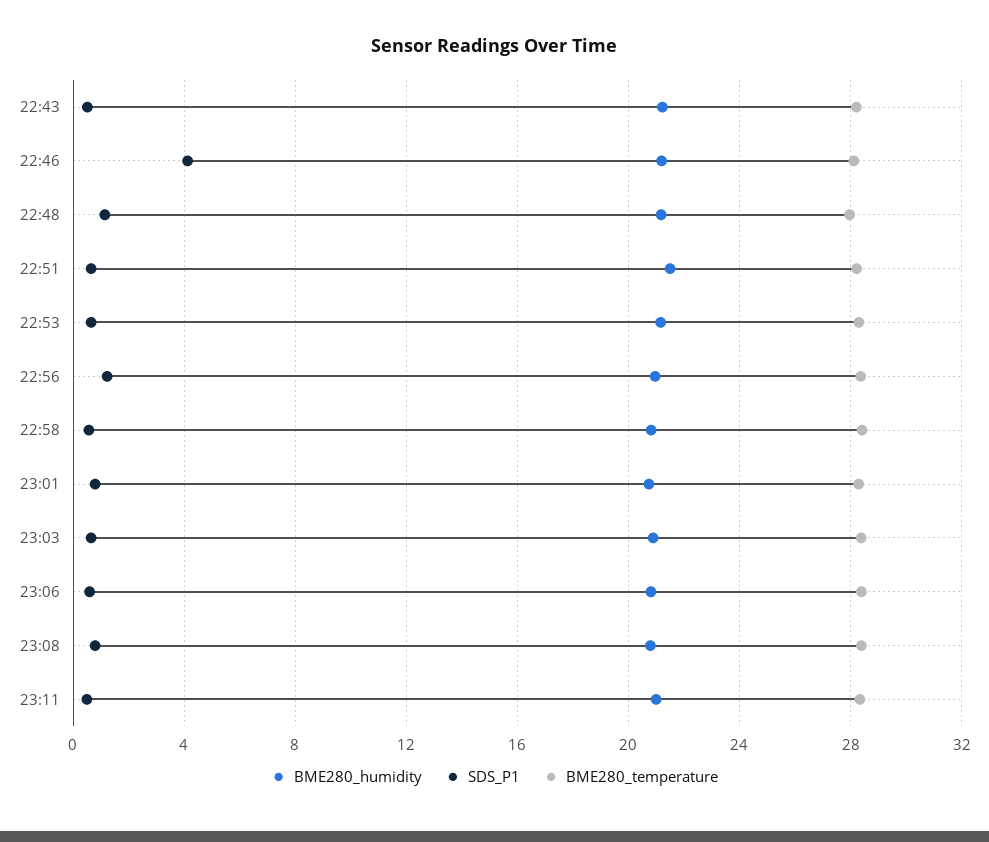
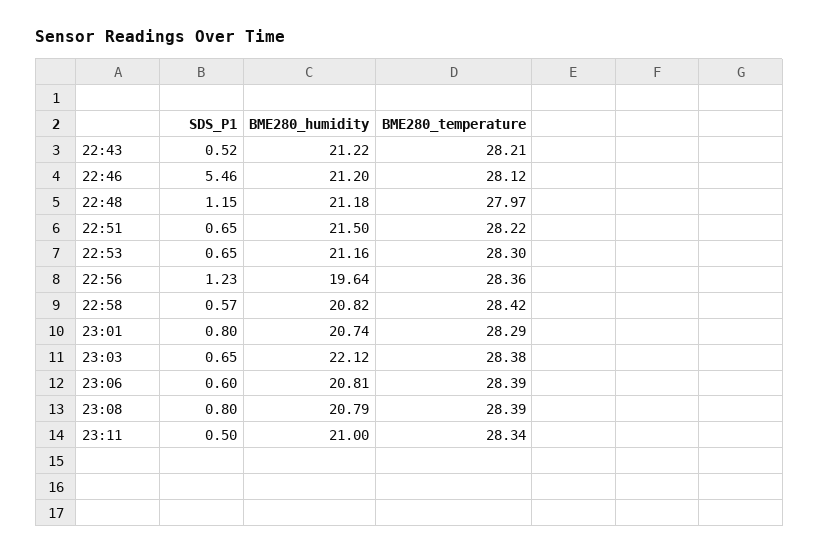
  {
    "BME280_humidity": {
      "22:43": 21.22,
      "22:46": 21.2,
      "22:48": 21.18,
      "22:51": 21.5,
      "22:53": 21.16,
-     "22:56": 21,
+     "22:56": 19.64,
      "22:58": 20.82,
      "23:01": 20.74,
-     "23:03": 21,
+     "23:03": 22.12,
      "23:06": 20.81,
      "23:08": 20.79,
      "23:11": 21
    },
    "SDS_P1": {
      "22:43": 0.52,
-     "22:46": 4,
+     "22:46": 5.46,
      "22:48": 1.15,
      "22:51": 0.65,
      "22:53": 0.65,
      "22:56": 1.23,
      "22:58": 0.57,
      "23:01": 0.8,
      "23:03": 0.65,
      "23:06": 0.6,
      "23:08": 0.8,
      "23:11": 0.5
    },
    "BME280_temperature": {
      "22:43": 28.21,
      "22:46": 28.12,
      "22:48": 27.97,
      "22:51": 28.22,
      "22:53": 28.3,
      "22:56": 28.36,
      "22:58": 28.42,
      "23:01": 28.29,
      "23:03": 28.38,
      "23:06": 28.39,
      "23:08": 28.39,
      "23:11": 28.34
    }
  }

